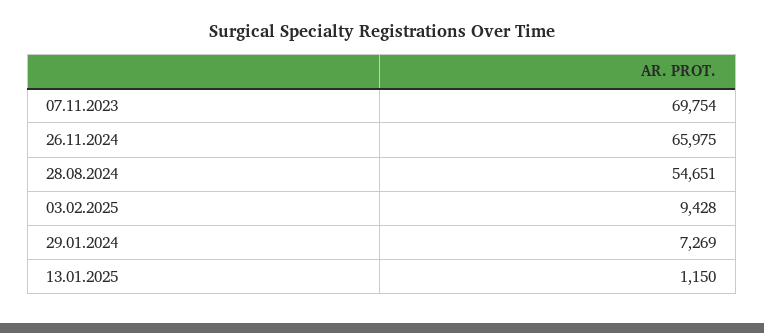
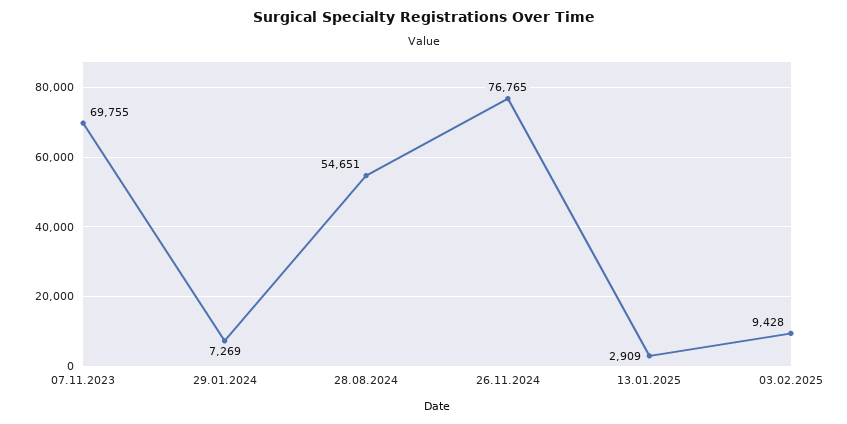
  {
-   "07.11.2023": 69754,
+   "07.11.2023": 69755,
-   "26.11.2024": 65975,
+   "26.11.2024": 76765,
    "28.08.2024": 54651,
    "03.02.2025": 9428,
    "29.01.2024": 7269,
-   "13.01.2025": 1150
+   "13.01.2025": 2909
  }

